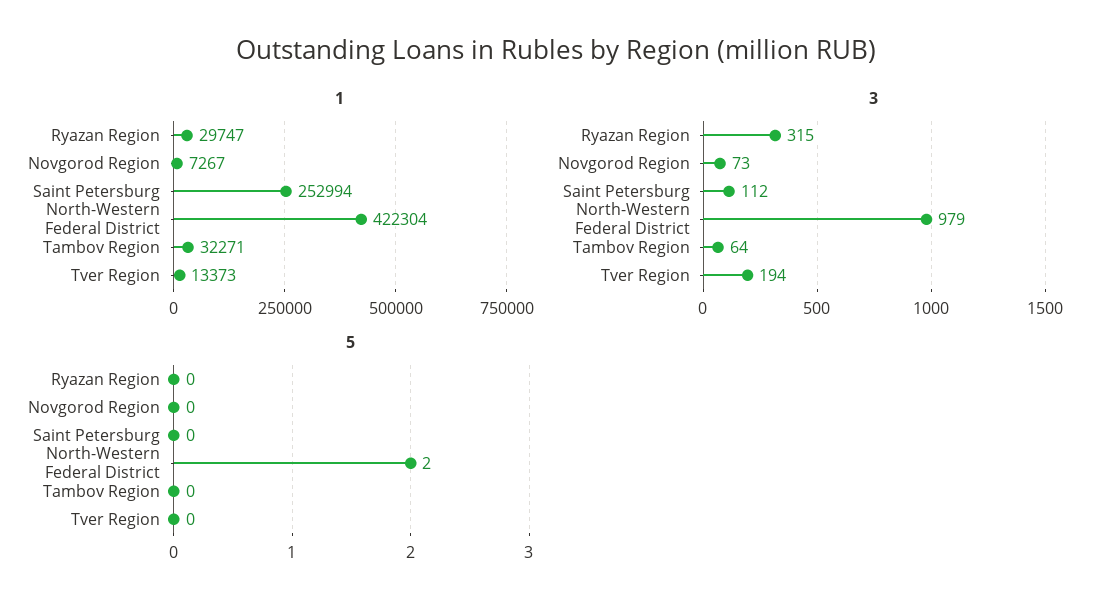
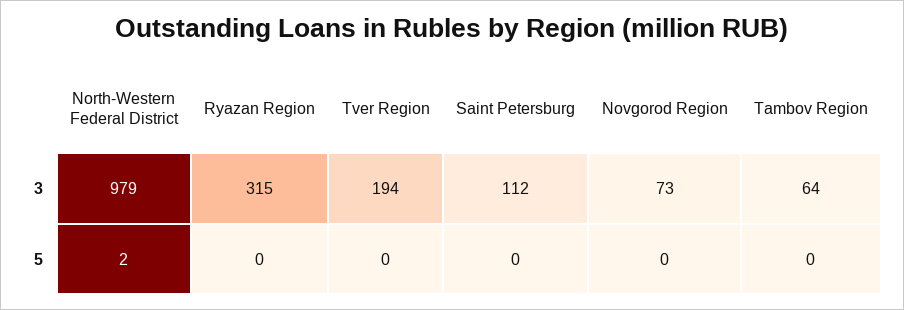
  {
-   "1": {
-     "Ryazan Region": 29747,
-     "Novgorod Region": 7267,
-     "Saint Petersburg": 252994,
-     "North-Western Federal District": 422304,
-     "Tambov Region": 32271,
-     "Tver Region": 13373
-   },
    "3": {
      "Ryazan Region": 315,
      "Novgorod Region": 73,
      "Saint Petersburg": 112,
      "North-Western Federal District": 979,
      "Tambov Region": 64,
      "Tver Region": 194
    },
    "5": {
      "Ryazan Region": 0,
      "Novgorod Region": 0,
      "Saint Petersburg": 0,
      "North-Western Federal District": 2,
      "Tambov Region": 0,
      "Tver Region": 0
    }
  }

